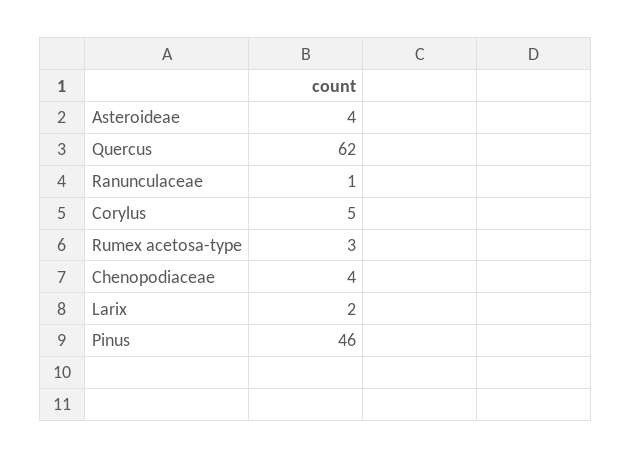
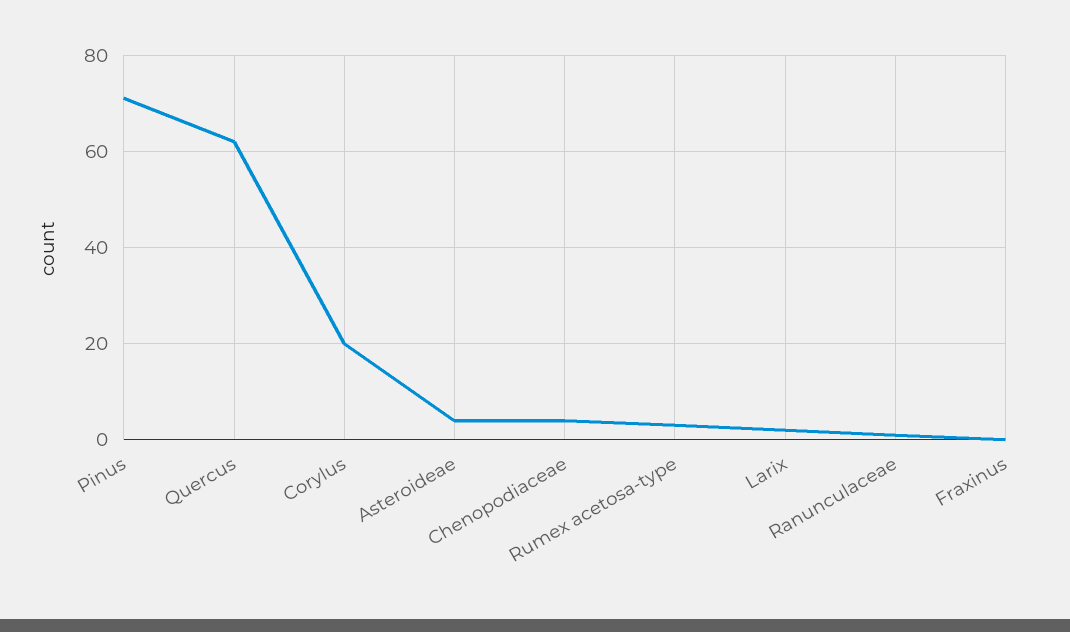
  {
    "Asteroideae": 4,
    "Quercus": 62,
    "Ranunculaceae": 1,
-   "Corylus": 5,
+   "Corylus": 20,
    "Rumex acetosa-type": 3,
    "Chenopodiaceae": 4,
    "Larix": 2,
-   "Pinus": 46
+   "Pinus": 70,
+   "Fraxinus": 0
  }

